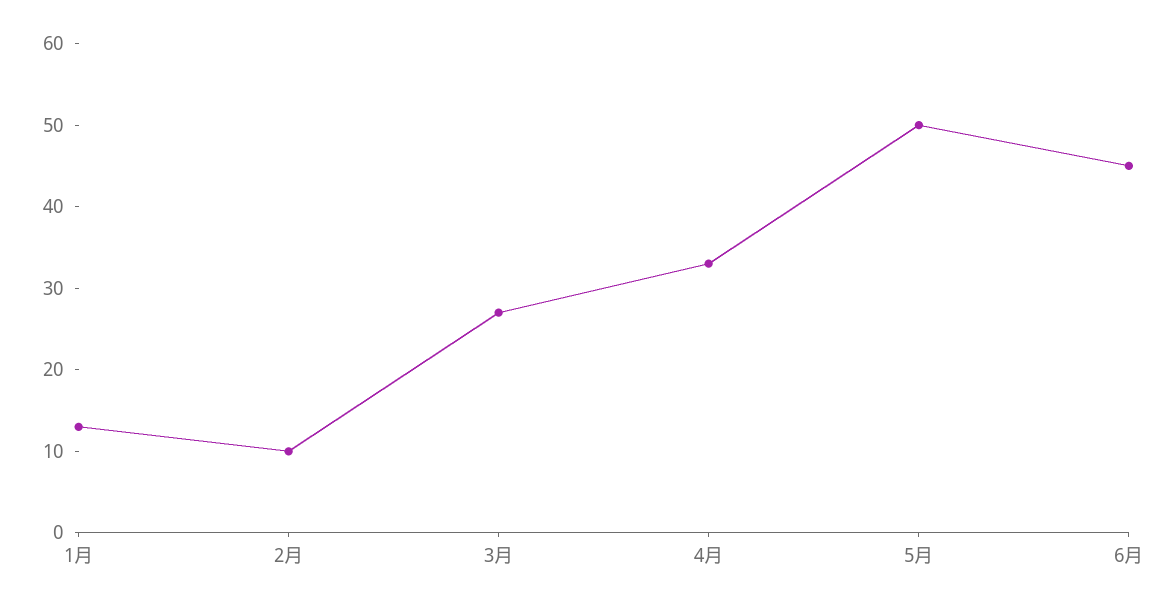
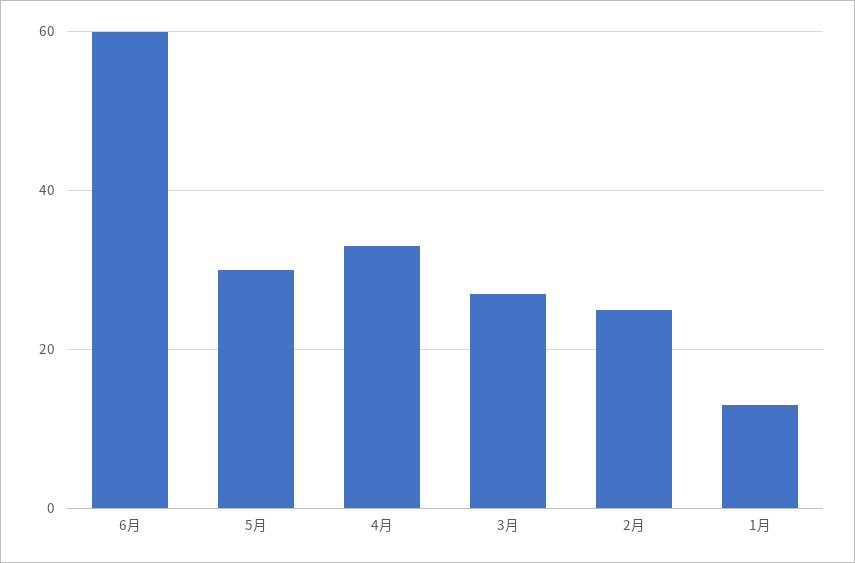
  {
    "1月": 13,
-   "2月": 10,
+   "2月": 25,
    "3月": 27,
    "4月": 33,
-   "5月": 50,
+   "5月": 30,
-   "6月": 45
+   "6月": 60
  }

